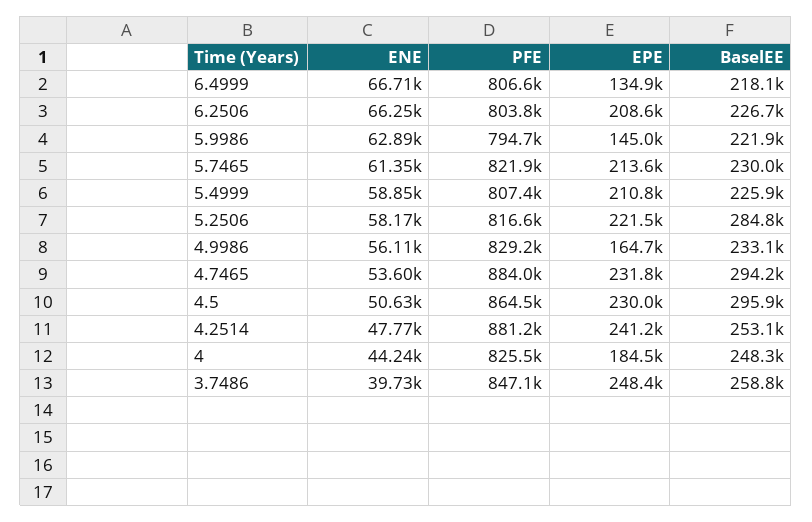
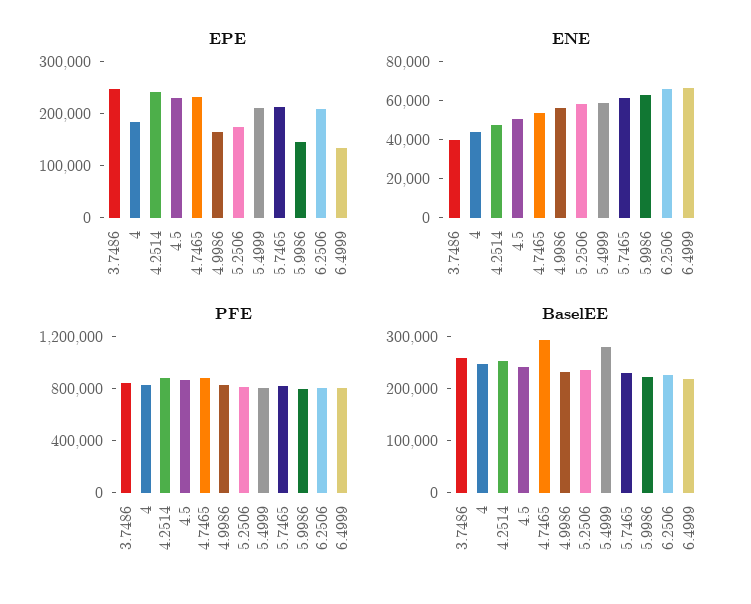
  {
    "ENE": {
      "6.4999": 66710,
      "6.2506": 66250,
      "5.9986": 62890,
      "5.7465": 61350,
      "5.4999": 58850,
      "5.2506": 58170,
      "4.9986": 56110,
      "4.7465": 53600,
      "4.5": 50630,
      "4.2514": 47770,
      "4": 44240,
      "3.7486": 39730
    },
    "PFE": {
      "6.4999": 806600,
      "6.2506": 803800,
      "5.9986": 794700,
      "5.7465": 821900,
      "5.4999": 807400,
      "5.2506": 816600,
      "4.9986": 829200,
      "4.7465": 884000,
      "4.5": 864500,
      "4.2514": 881200,
      "4": 825500,
      "3.7486": 847100
    },
    "EPE": {
      "6.4999": 134900,
      "6.2506": 208600,
      "5.9986": 145000,
      "5.7465": 213600,
      "5.4999": 210800,
-     "5.2506": 221500,
+     "5.2506": 180000,
      "4.9986": 164700,
      "4.7465": 231800,
      "4.5": 230000,
      "4.2514": 241200,
      "4": 184500,
      "3.7486": 248400
    },
    "BaselEE": {
      "6.4999": 218100,
      "6.2506": 226700,
      "5.9986": 221900,
      "5.7465": 230000,
-     "5.4999": 225900,
+     "5.4999": 280000,
-     "5.2506": 284800,
+     "5.2506": 240000,
      "4.9986": 233100,
      "4.7465": 294200,
-     "4.5": 295900,
+     "4.5": 240000,
      "4.2514": 253100,
      "4": 248300,
      "3.7486": 258800
    }
  }

